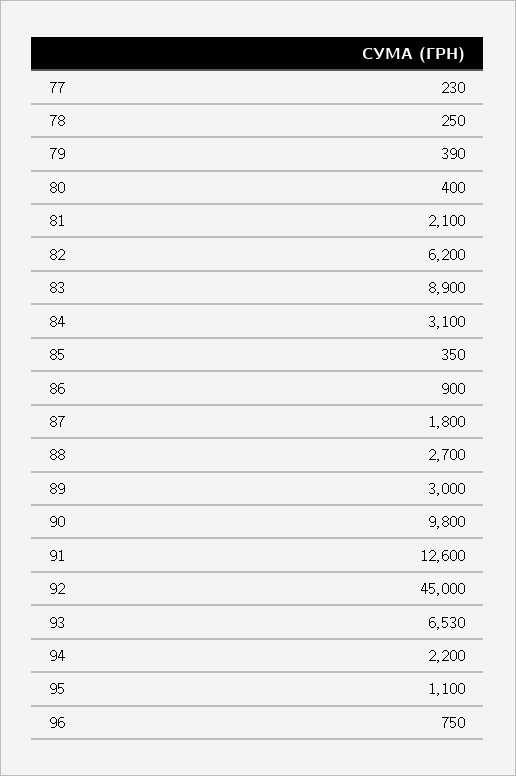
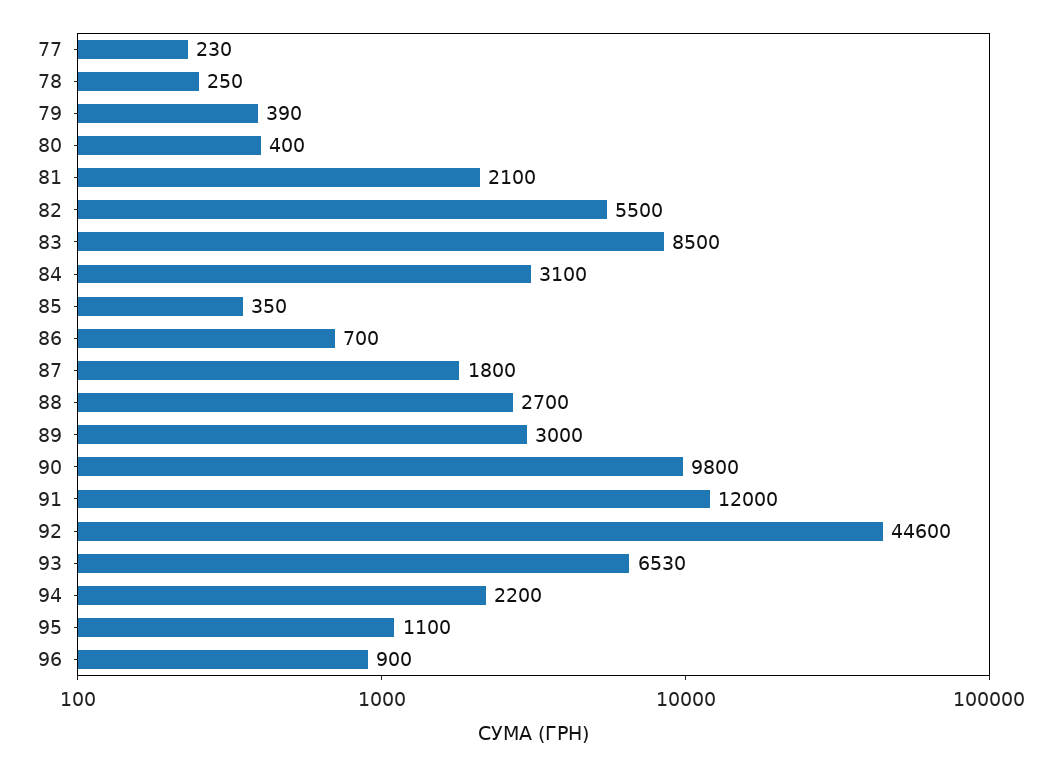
  {
    "77": 230,
    "78": 250,
    "79": 390,
    "80": 400,
    "81": 2100,
-   "82": 6200,
+   "82": 5500,
-   "83": 8900,
+   "83": 8500,
    "84": 3100,
    "85": 350,
-   "86": 900,
+   "86": 700,
    "87": 1800,
    "88": 2700,
    "89": 3000,
    "90": 9800,
-   "91": 12600,
+   "91": 12000,
-   "92": 45000,
+   "92": 44600,
    "93": 6530,
    "94": 2200,
    "95": 1100,
-   "96": 750
+   "96": 900
  }

